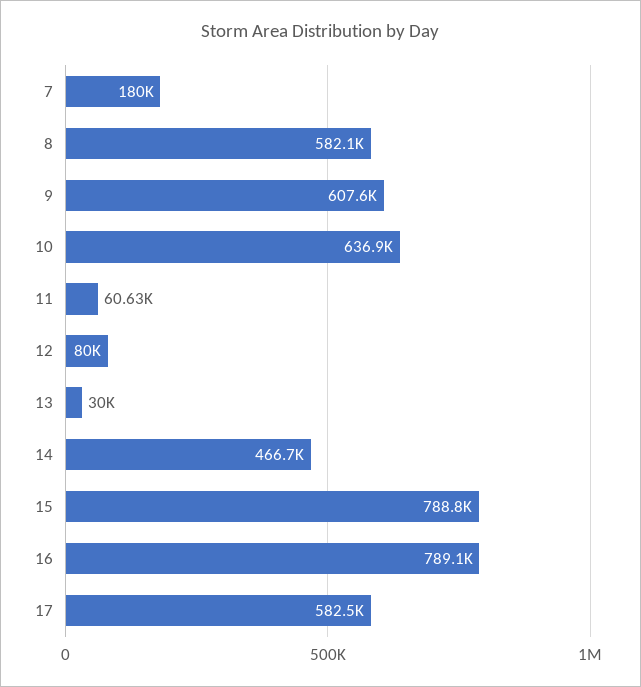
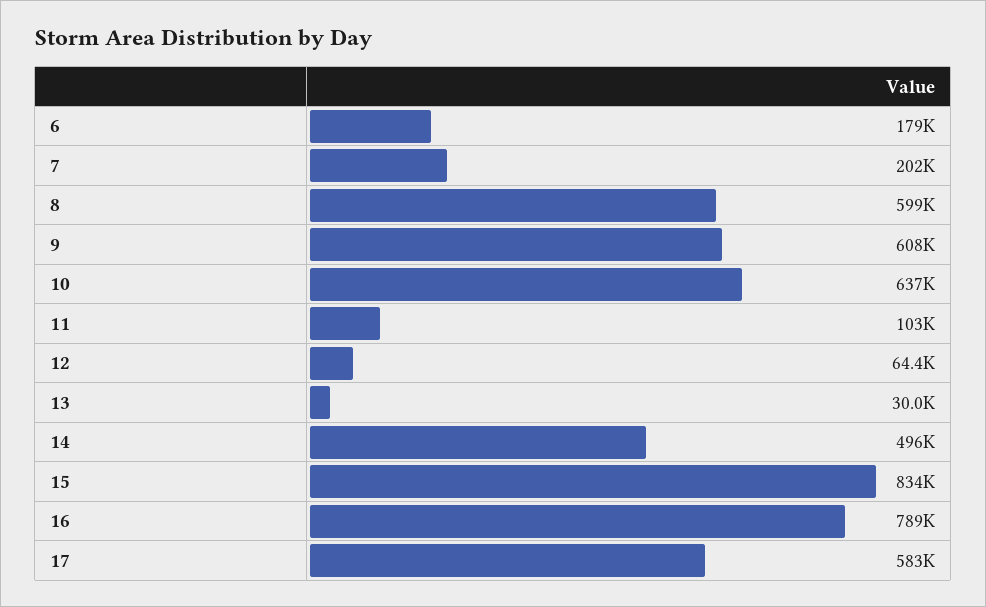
  {
-   "7": 180000,
+   "7": 202000,
-   "8": 582100,
+   "8": 599000,
    "9": 607600,
    "10": 636900,
-   "11": 60630,
+   "11": 103000,
-   "12": 80000,
+   "12": 64400,
    "13": 30000,
-   "14": 466700,
+   "14": 496000,
-   "15": 788800,
+   "15": 834000,
    "16": 789100,
-   "17": 582500
+   "17": 582500,
+   "6": 179000
  }

